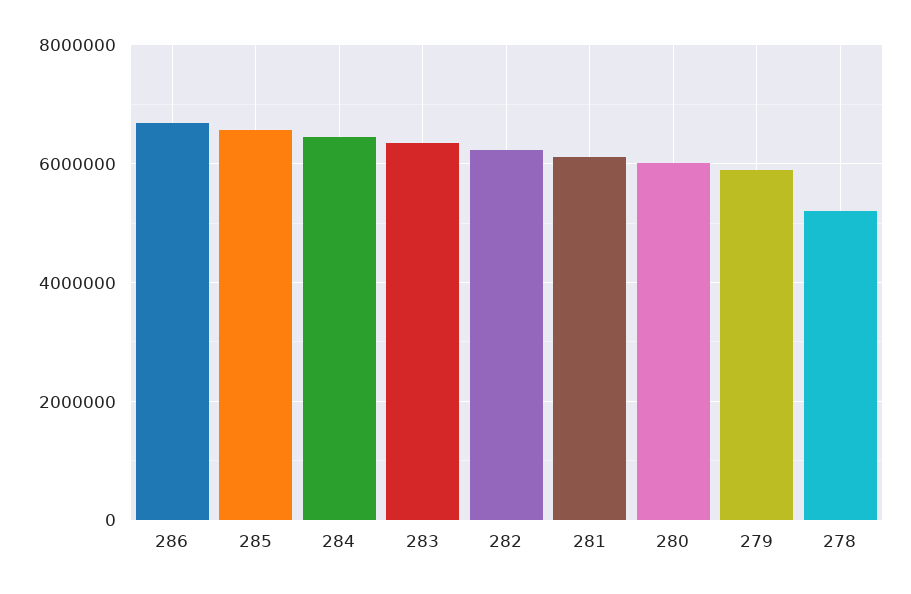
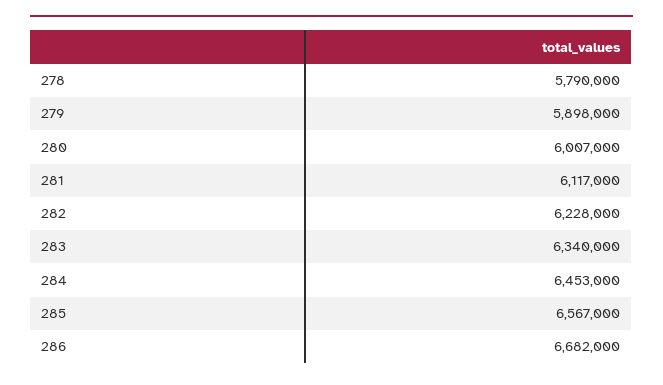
  {
    "286": 6682000,
    "285": 6567000,
    "284": 6453000,
    "283": 6340000,
    "282": 6228000,
    "281": 6117000,
    "280": 6007000,
    "279": 5898000,
-   "278": 5200000
+   "278": 5790000
  }

